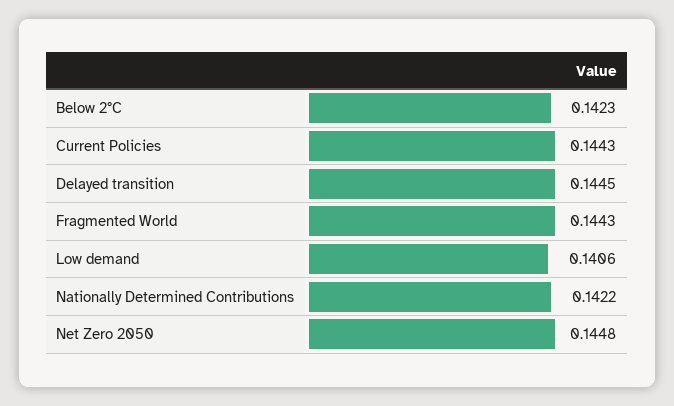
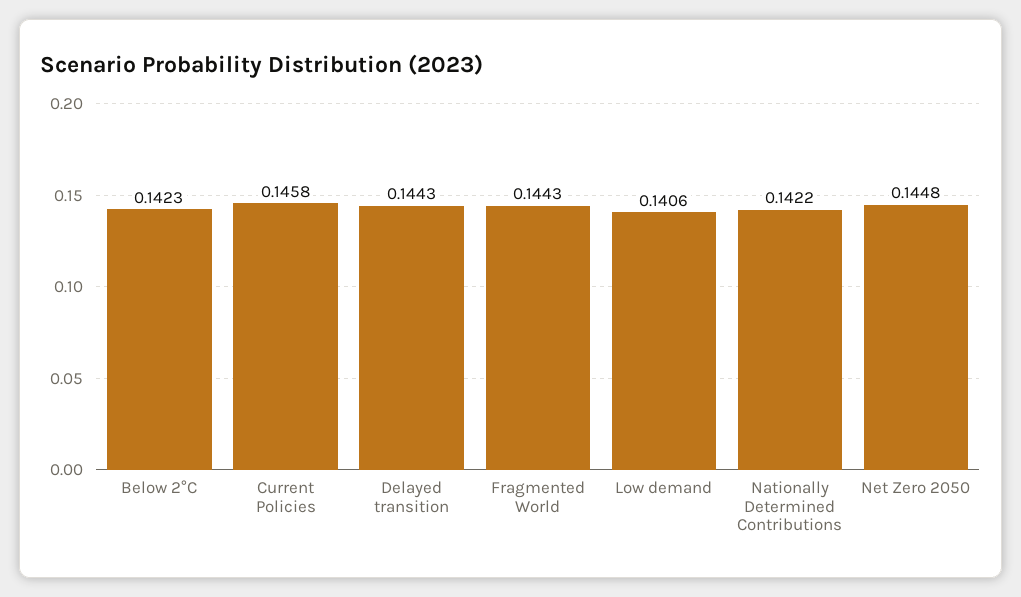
  {
    "Below 2°C": 0.1423,
-   "Current Policies": 0.1443,
+   "Current Policies": 0.1458,
-   "Delayed transition": 0.1445,
+   "Delayed transition": 0.1443,
    "Fragmented World": 0.1443,
    "Low demand": 0.1406,
    "Nationally Determined Contributions": 0.1422,
    "Net Zero 2050": 0.1448
  }

